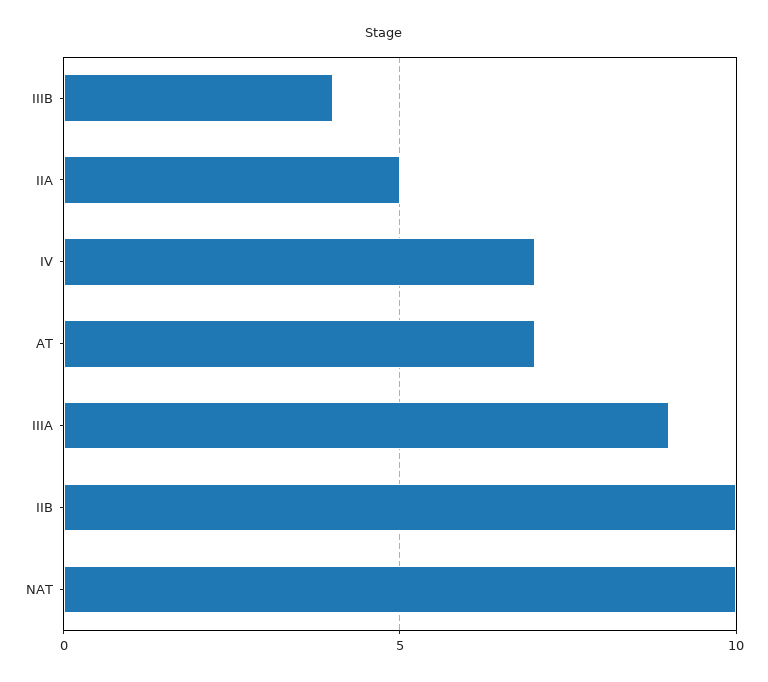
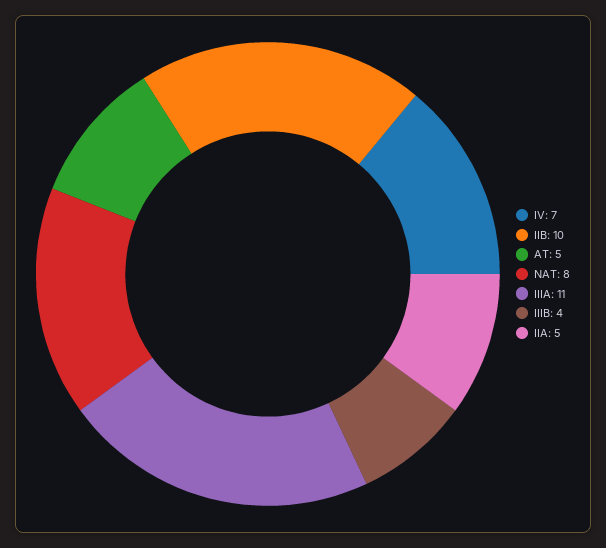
  {
    "IIIB": 4,
    "IIA": 5,
    "IV": 7,
-   "AT": 7,
+   "AT": 5,
-   "IIIA": 9,
+   "IIIA": 11,
    "IIB": 10,
-   "NAT": 10
+   "NAT": 8
  }

